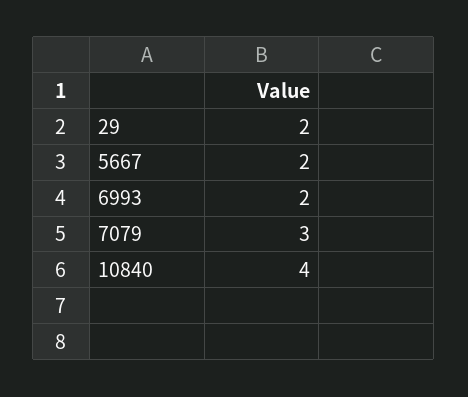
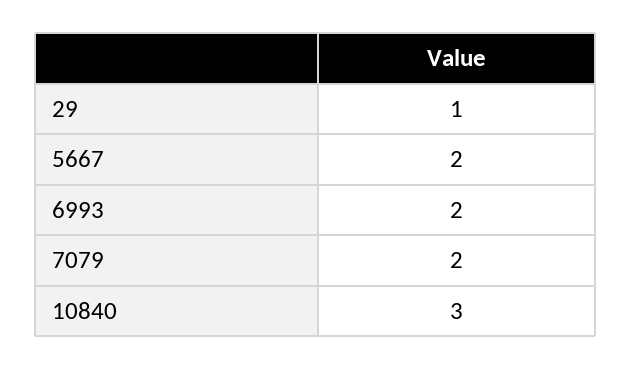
  {
-   "29": 2,
+   "29": 1,
    "5667": 2,
    "6993": 2,
-   "7079": 3,
+   "7079": 2,
-   "10840": 4
+   "10840": 3
  }

